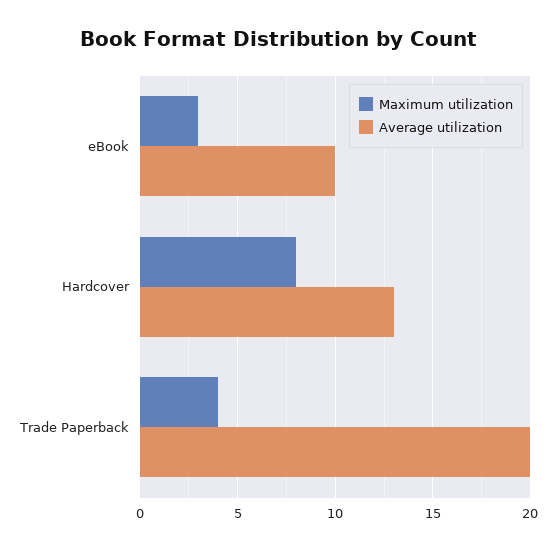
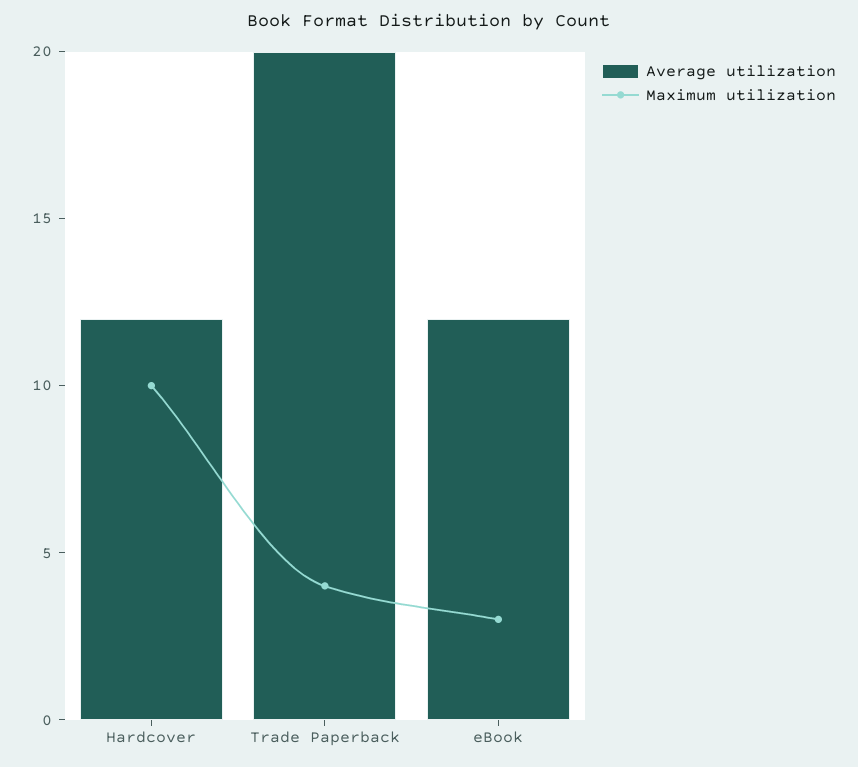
  {
    "Maximum utilization": {
      "eBook": 3,
-     "Hardcover": 8,
+     "Hardcover": 10,
      "Trade Paperback": 4
    },
    "Average utilization": {
-     "eBook": 10,
+     "eBook": 12,
-     "Hardcover": 13,
+     "Hardcover": 12,
      "Trade Paperback": 20
    }
  }

